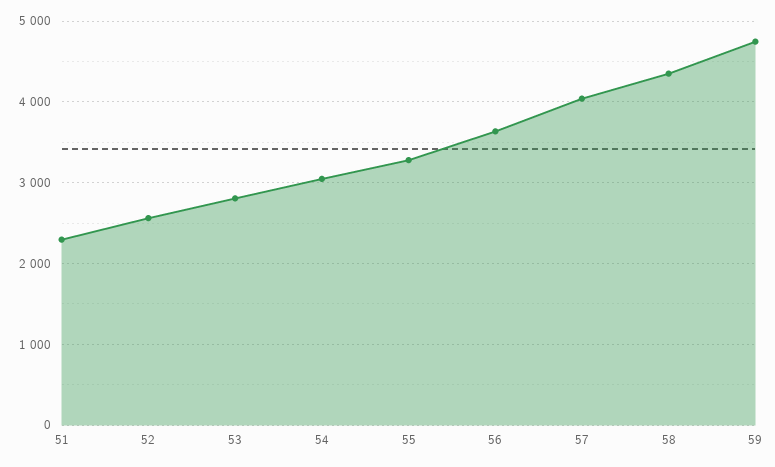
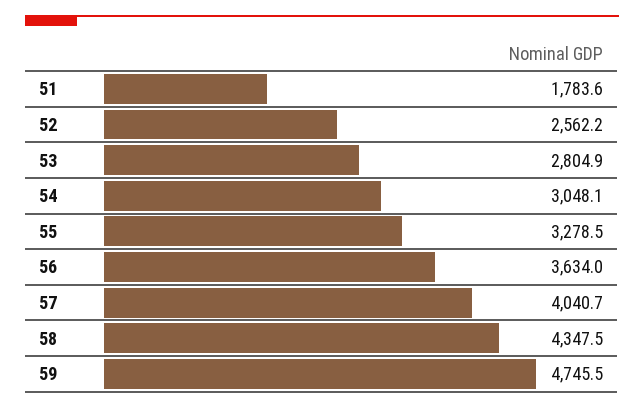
  {
-   "51": 2300,
+   "51": 1783.6,
    "52": 2562.2,
    "53": 2804.9,
    "54": 3048.1,
    "55": 3278.5,
    "56": 3634,
    "57": 4040.7,
    "58": 4347.5,
    "59": 4745.5
  }

